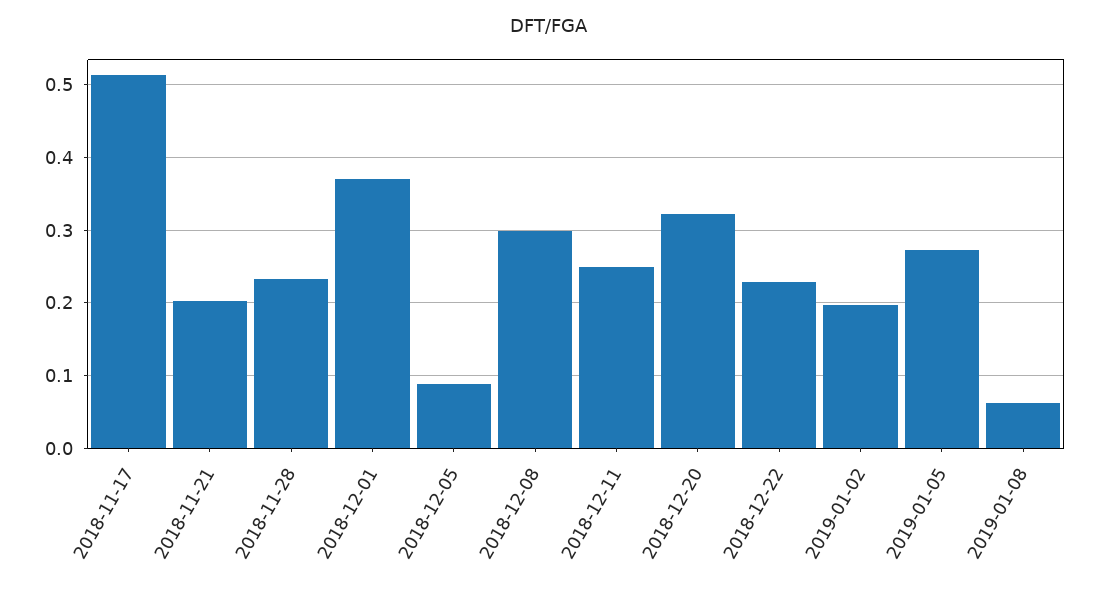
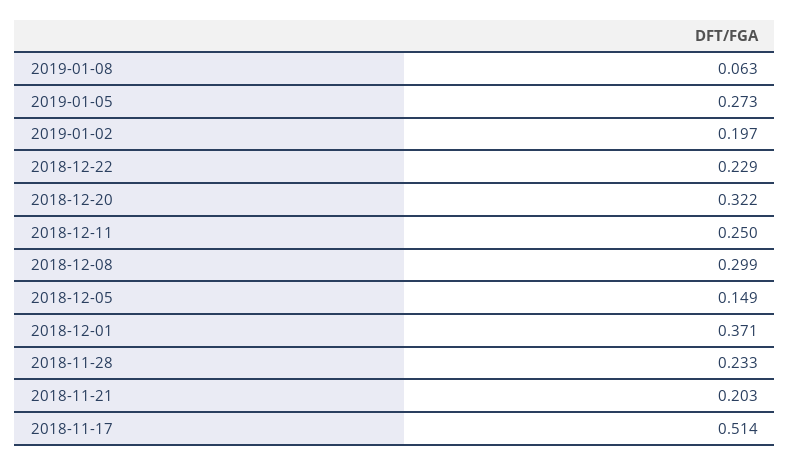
  {
    "2018-11-17": 0.514,
    "2018-11-21": 0.203,
    "2018-11-28": 0.233,
    "2018-12-01": 0.371,
-   "2018-12-05": 0.09,
+   "2018-12-05": 0.149,
    "2018-12-08": 0.299,
    "2018-12-11": 0.25,
    "2018-12-20": 0.322,
    "2018-12-22": 0.229,
    "2019-01-02": 0.197,
    "2019-01-05": 0.273,
    "2019-01-08": 0.063
  }

